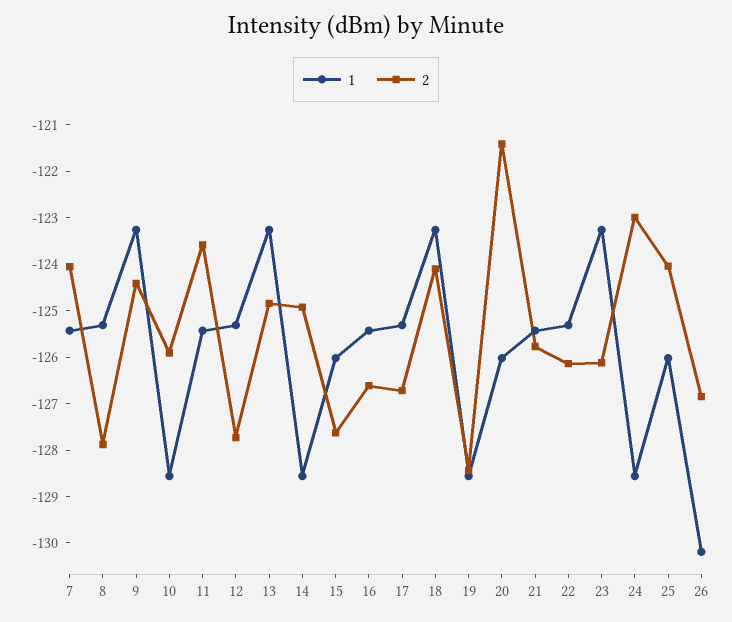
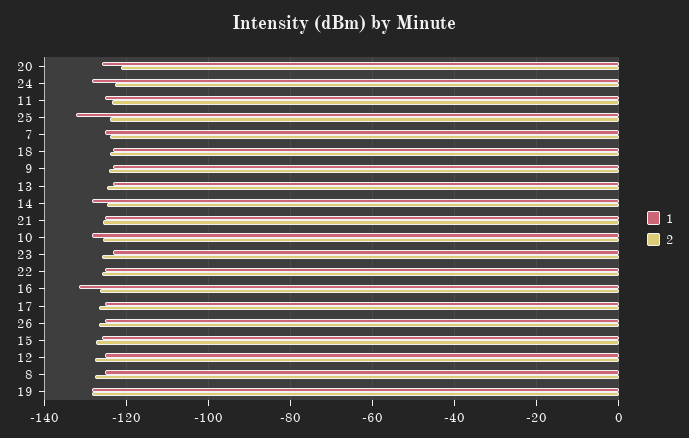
  {
    "1": {
      "7": -125.4,
      "8": -125.4,
      "9": -123.2,
      "10": -128.6,
      "11": -125.4,
      "12": -125.4,
      "13": -123.2,
      "14": -128.6,
      "15": -126,
-     "16": -125.4,
+     "16": -132,
      "17": -125.4,
      "18": -123.2,
      "19": -128.6,
      "20": -126,
      "21": -125.4,
      "22": -125.4,
      "23": -123.2,
      "24": -128.6,
-     "25": -126,
+     "25": -132,
-     "26": -130.2
+     "26": -126
    },
    "2": {
      "7": -124,
      "8": -127.8,
      "9": -124.4,
      "10": -126,
      "11": -123.6,
      "12": -127.8,
      "13": -124.8,
      "14": -125,
      "15": -127.6,
      "16": -126.6,
      "17": -126.8,
      "18": -124.2,
      "19": -128.4,
      "20": -121.4,
      "21": -125.8,
      "22": -126.2,
      "23": -126.2,
      "24": -123,
      "25": -124,
      "26": -126.8
    }
  }

